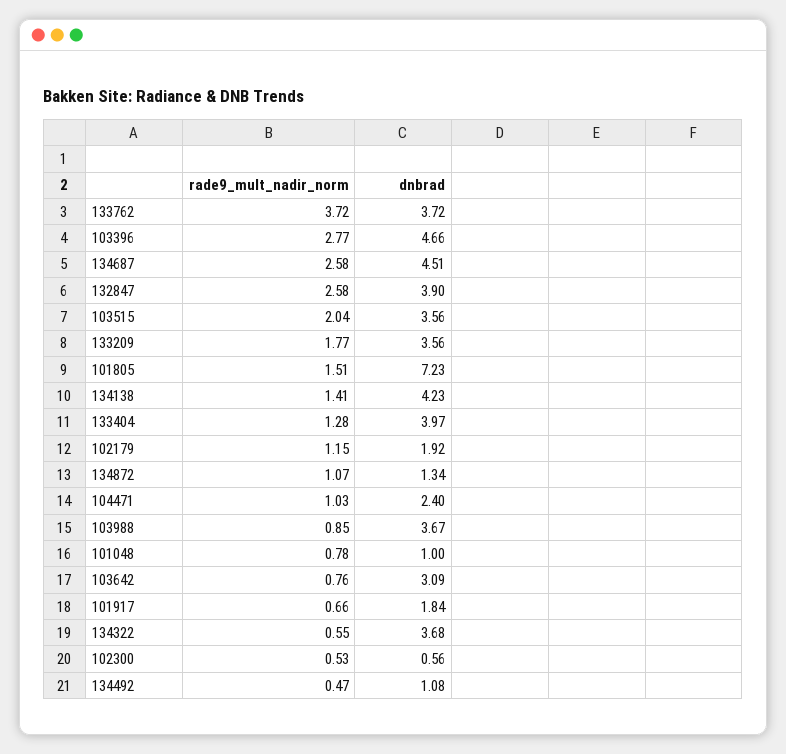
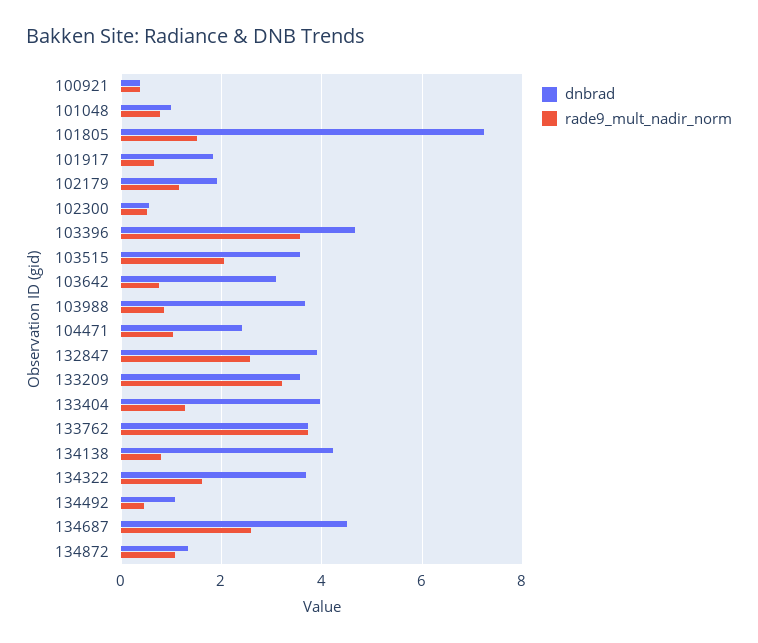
  {
    "rade9_mult_nadir_norm": {
      "133762": 3.72,
-     "103396": 2.77,
+     "103396": 3.6,
      "134687": 2.58,
      "132847": 2.58,
      "103515": 2.04,
-     "133209": 1.77,
+     "133209": 3.2,
      "101805": 1.51,
-     "134138": 1.41,
+     "134138": 0.8,
      "133404": 1.28,
      "102179": 1.15,
      "134872": 1.07,
      "104471": 1.03,
      "103988": 0.85,
      "101048": 0.78,
      "103642": 0.76,
      "101917": 0.66,
-     "134322": 0.55,
+     "134322": 1.6,
      "102300": 0.53,
-     "134492": 0.47
+     "134492": 0.47,
+     "100921": 0.4
    },
    "dnbrad": {
      "133762": 3.72,
      "103396": 4.66,
      "134687": 4.51,
      "132847": 3.9,
      "103515": 3.56,
      "133209": 3.56,
      "101805": 7.23,
      "134138": 4.23,
      "133404": 3.97,
      "102179": 1.92,
      "134872": 1.34,
      "104471": 2.4,
      "103988": 3.67,
      "101048": 1,
      "103642": 3.09,
      "101917": 1.84,
      "134322": 3.68,
      "102300": 0.56,
-     "134492": 1.08
+     "134492": 1.08,
+     "100921": 0.4
    }
  }

